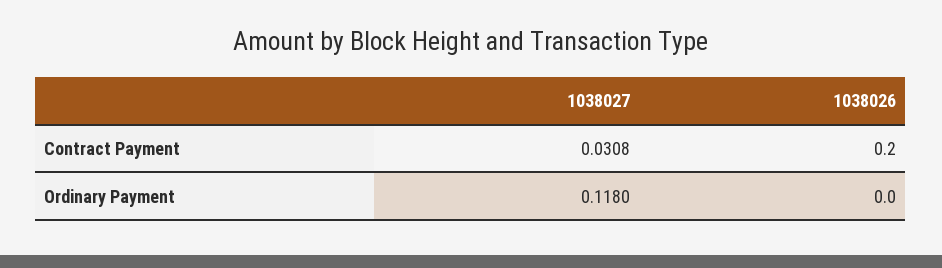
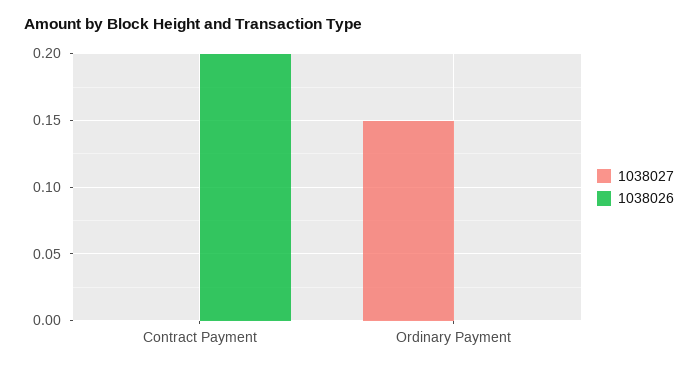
  {
    "1038027": {
-     "Contract Payment": 0.0308,
+     "Contract Payment": 0,
-     "Ordinary Payment": 0.118
+     "Ordinary Payment": 0.15
    },
    "1038026": {
      "Contract Payment": 0.2,
      "Ordinary Payment": 0
    }
  }

